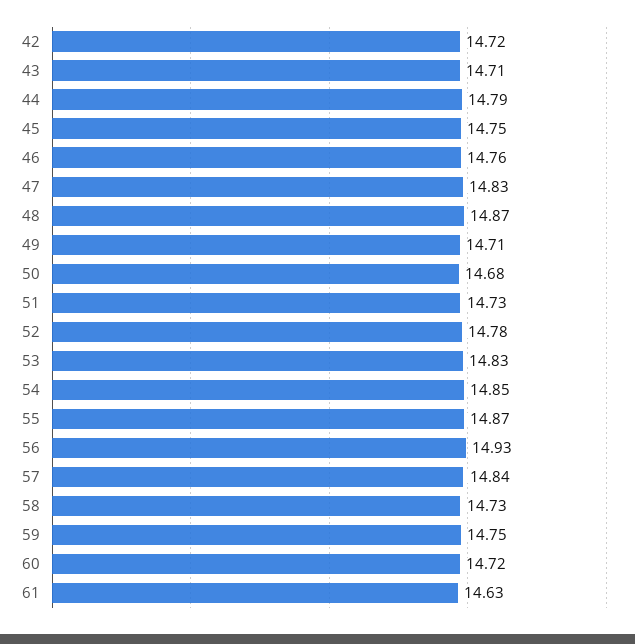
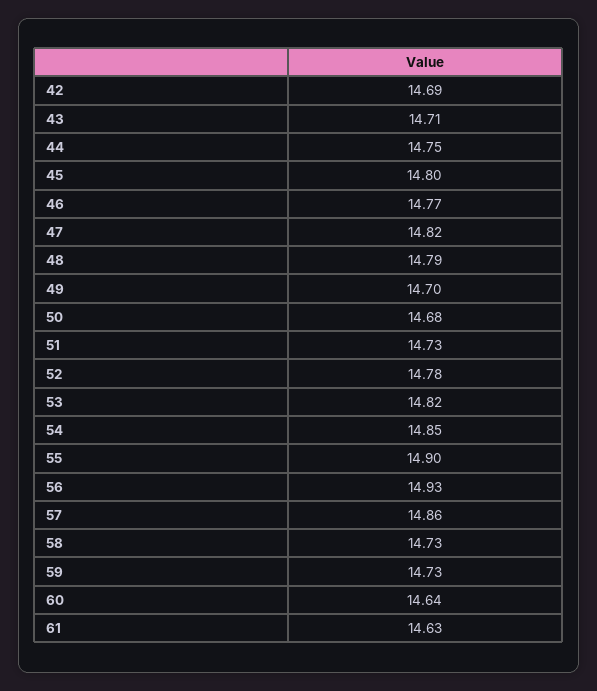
  {
-   "42": 14.72,
+   "42": 14.69,
    "43": 14.71,
-   "44": 14.79,
+   "44": 14.75,
-   "45": 14.75,
+   "45": 14.8,
-   "46": 14.76,
+   "46": 14.77,
-   "47": 14.83,
+   "47": 14.82,
-   "48": 14.87,
+   "48": 14.79,
-   "49": 14.71,
+   "49": 14.7,
    "50": 14.68,
    "51": 14.73,
    "52": 14.78,
-   "53": 14.83,
+   "53": 14.82,
    "54": 14.85,
-   "55": 14.87,
+   "55": 14.9,
    "56": 14.93,
-   "57": 14.84,
+   "57": 14.86,
    "58": 14.73,
-   "59": 14.75,
+   "59": 14.73,
-   "60": 14.72,
+   "60": 14.64,
    "61": 14.63
  }

